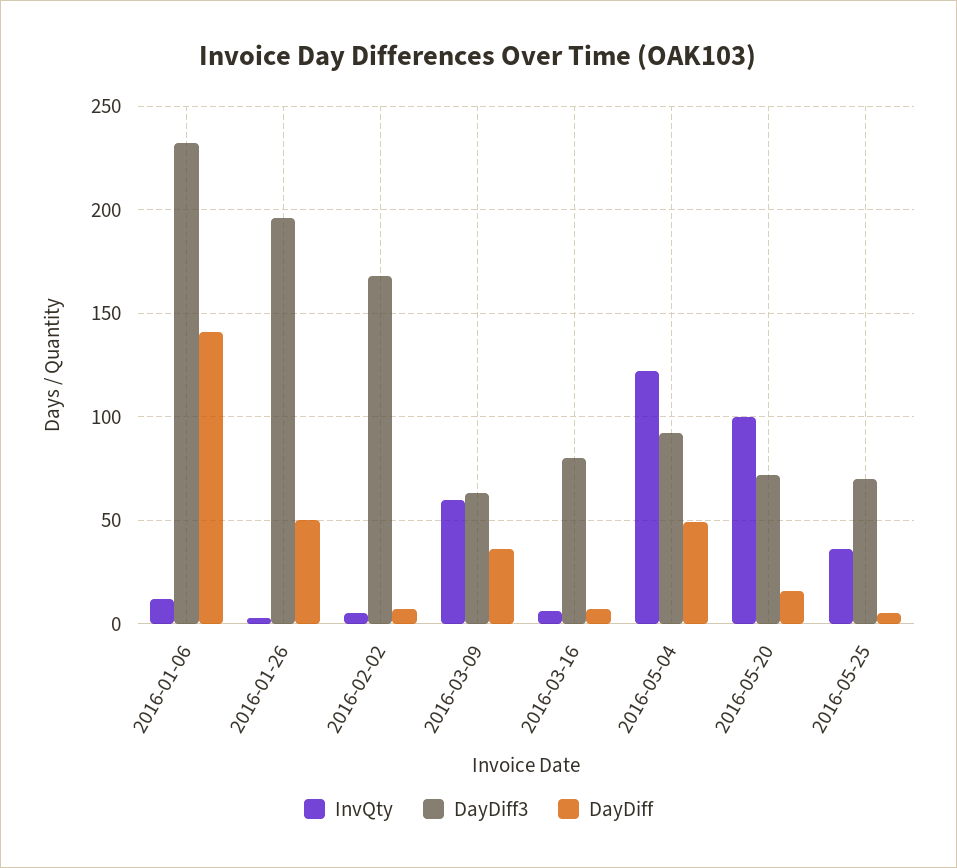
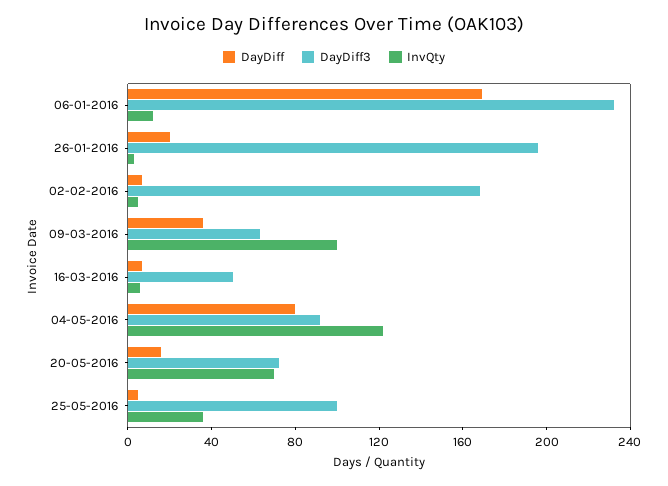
  {
    "InvQty": {
      "2016-01-06": 10,
      "2016-01-26": 5,
      "2016-02-02": 5,
-     "2016-03-09": 60,
+     "2016-03-09": 100,
      "2016-03-16": 5,
      "2016-05-04": 120,
-     "2016-05-20": 100,
+     "2016-05-20": 70,
      "2016-05-25": 35
    },
    "DayDiff3": {
      "2016-01-06": 230,
      "2016-01-26": 195,
      "2016-02-02": 170,
      "2016-03-09": 65,
-     "2016-03-16": 80,
+     "2016-03-16": 50,
      "2016-05-04": 90,
      "2016-05-20": 70,
-     "2016-05-25": 70
+     "2016-05-25": 100
    },
    "DayDiff": {
-     "2016-01-06": 140,
+     "2016-01-06": 170,
-     "2016-01-26": 50,
+     "2016-01-26": 20,
      "2016-02-02": 5,
      "2016-03-09": 35,
      "2016-03-16": 5,
-     "2016-05-04": 50,
+     "2016-05-04": 80,
      "2016-05-20": 15,
      "2016-05-25": 5
    }
  }

